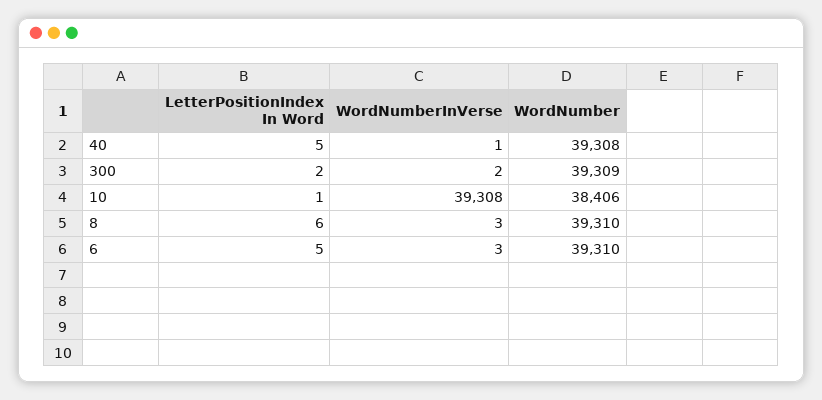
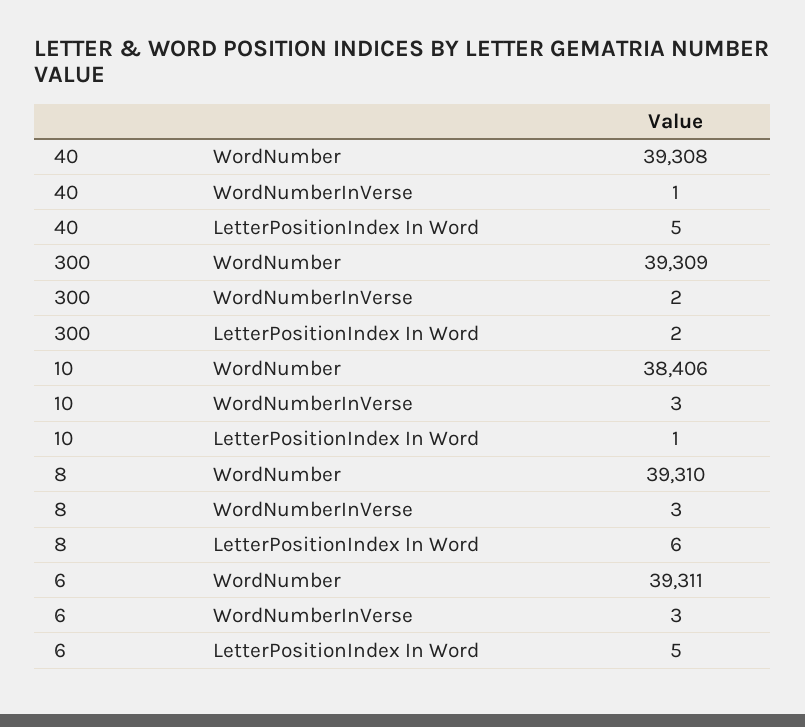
  {
    "LetterPositionIndex In Word": {
      "40": 5,
      "300": 2,
      "10": 1,
      "8": 6,
      "6": 5
    },
    "WordNumberInVerse": {
      "40": 1,
      "300": 2,
-     "10": 39308,
+     "10": 3,
      "8": 3,
      "6": 3
    },
    "WordNumber": {
      "40": 39308,
      "300": 39309,
      "10": 38406,
      "8": 39310,
-     "6": 39310
+     "6": 39311
    }
  }

